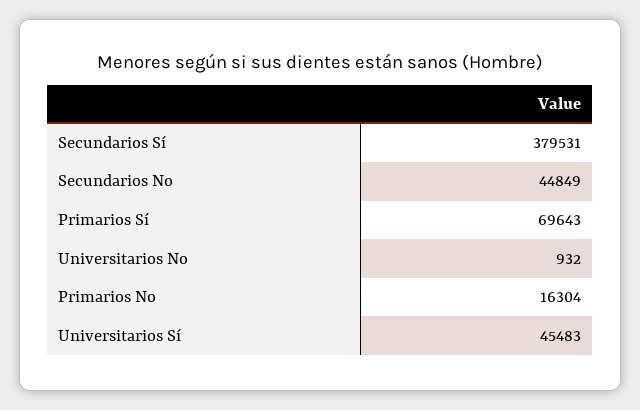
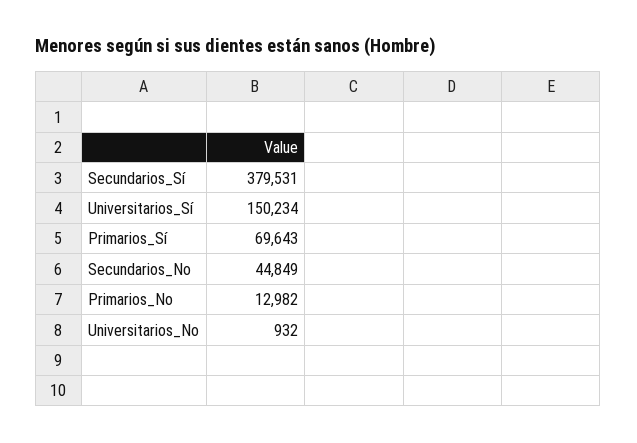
  {
    "Secundarios Sí": 379531,
    "Secundarios No": 44849,
    "Primarios Sí": 69643,
    "Universitarios No": 932,
-   "Primarios No": 16304,
+   "Primarios No": 12982,
-   "Universitarios Sí": 45483
+   "Universitarios Sí": 150234
  }

